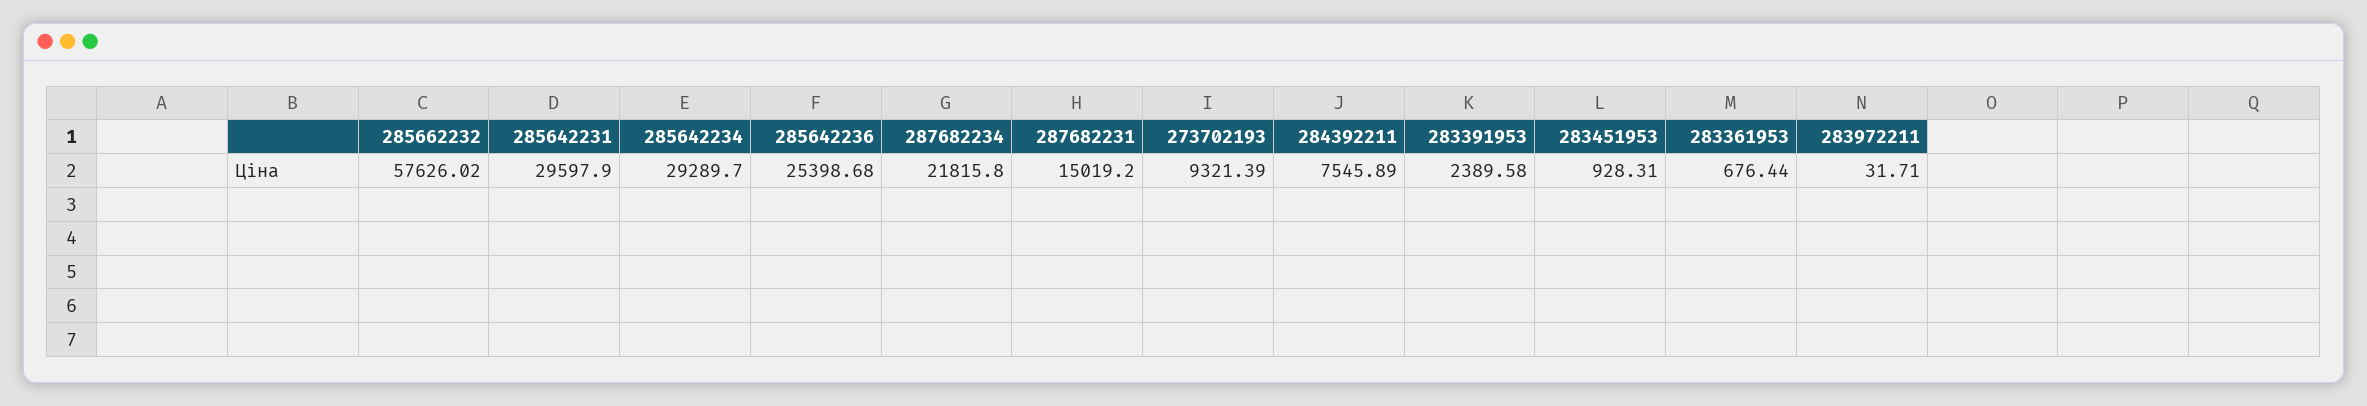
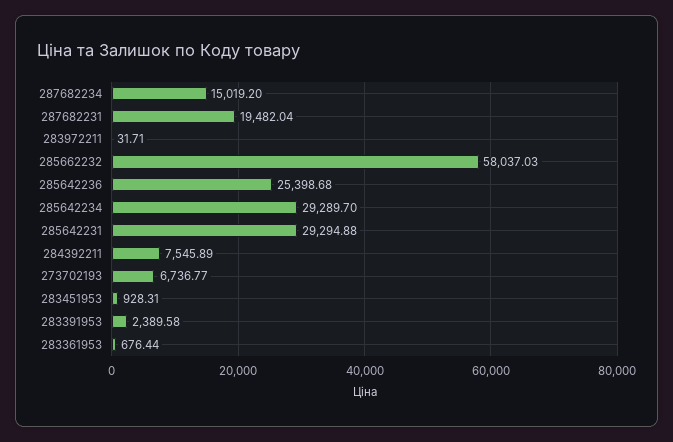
  {
-   "285662232": 57626.02,
+   "285662232": 58037.03,
-   "285642231": 29597.9,
+   "285642231": 29294.88,
    "285642234": 29289.7,
    "285642236": 25398.68,
-   "287682234": 21815.8,
+   "287682234": 15019.2,
-   "287682231": 15019.2,
+   "287682231": 19482.04,
-   "273702193": 9321.39,
+   "273702193": 6736.77,
    "284392211": 7545.89,
    "283391953": 2389.58,
    "283451953": 928.31,
    "283361953": 676.44,
    "283972211": 31.71
  }

